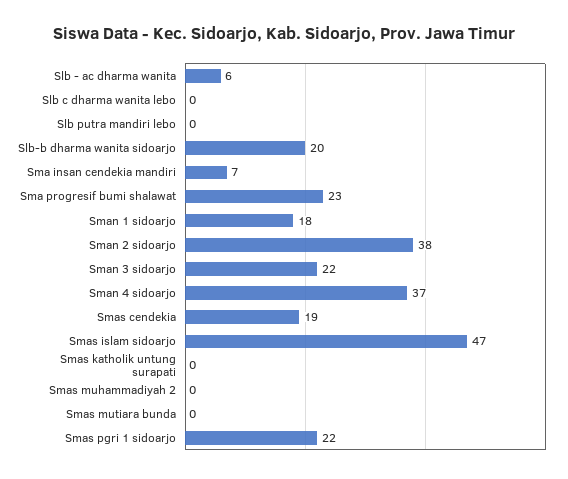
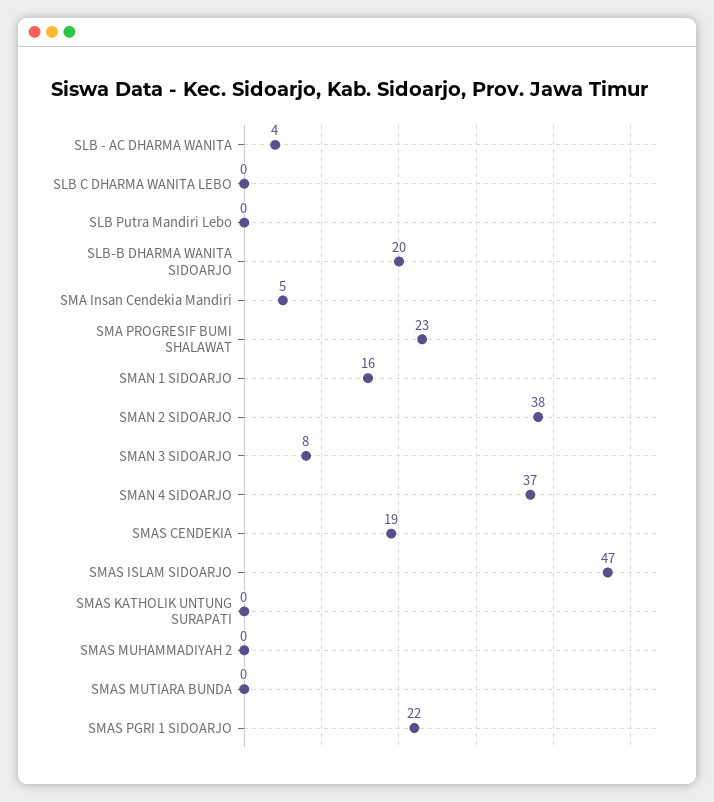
  {
-   "Slb - ac dharma wanita": 6,
+   "Slb - ac dharma wanita": 4,
    "Slb c dharma wanita lebo": 0,
    "Slb putra mandiri lebo": 0,
    "Slb-b dharma wanita sidoarjo": 20,
-   "Sma insan cendekia mandiri": 7,
+   "Sma insan cendekia mandiri": 5,
    "Sma progresif bumi shalawat": 23,
-   "Sman 1 sidoarjo": 18,
+   "Sman 1 sidoarjo": 16,
    "Sman 2 sidoarjo": 38,
-   "Sman 3 sidoarjo": 22,
+   "Sman 3 sidoarjo": 8,
    "Sman 4 sidoarjo": 37,
    "Smas cendekia": 19,
    "Smas islam sidoarjo": 47,
    "Smas katholik untung surapati": 0,
    "Smas muhammadiyah 2": 0,
    "Smas mutiara bunda": 0,
    "Smas pgri 1 sidoarjo": 22
  }

